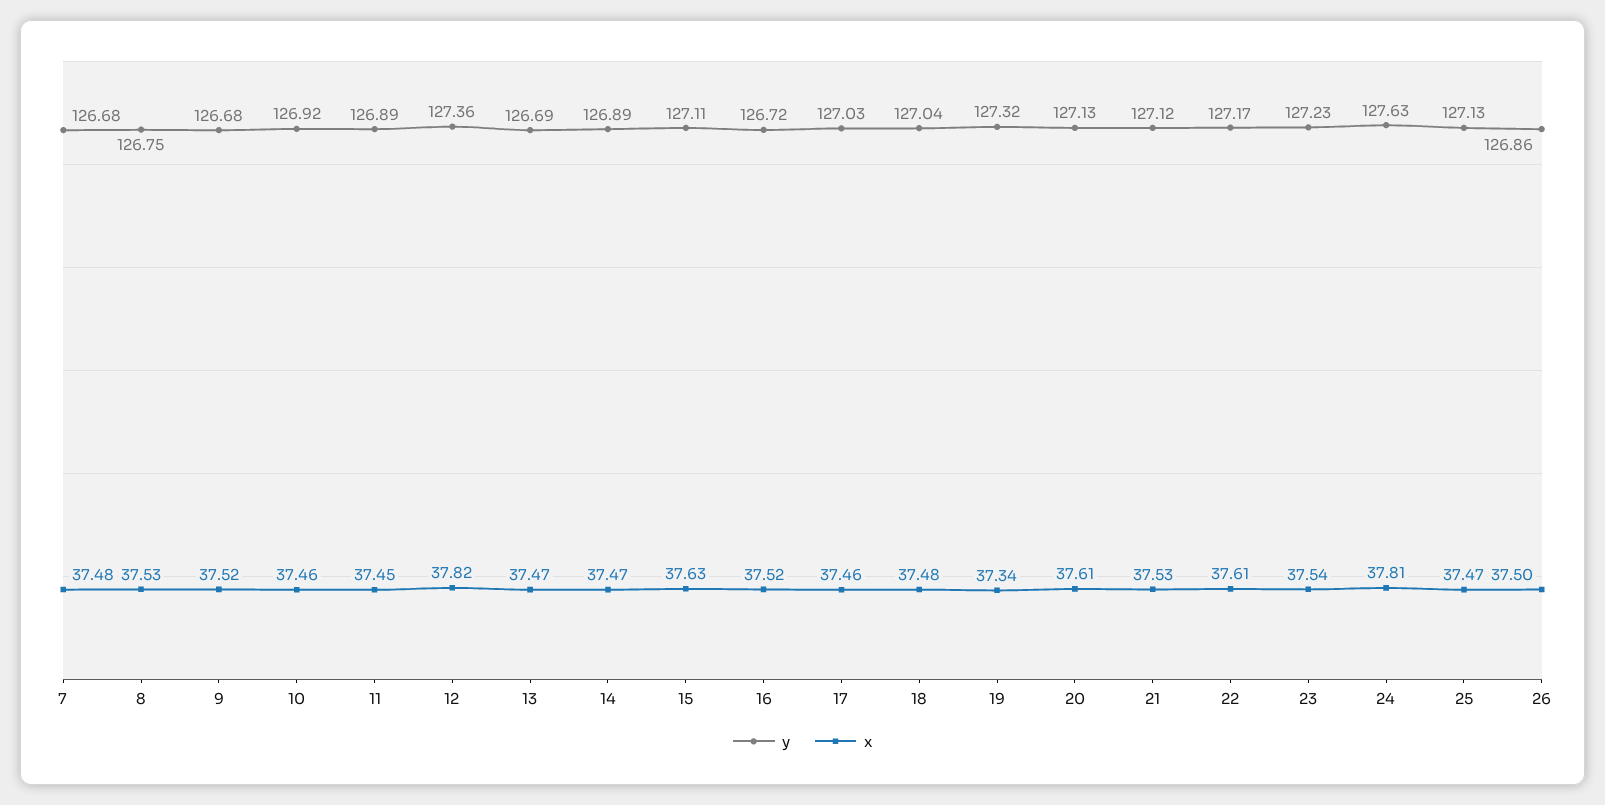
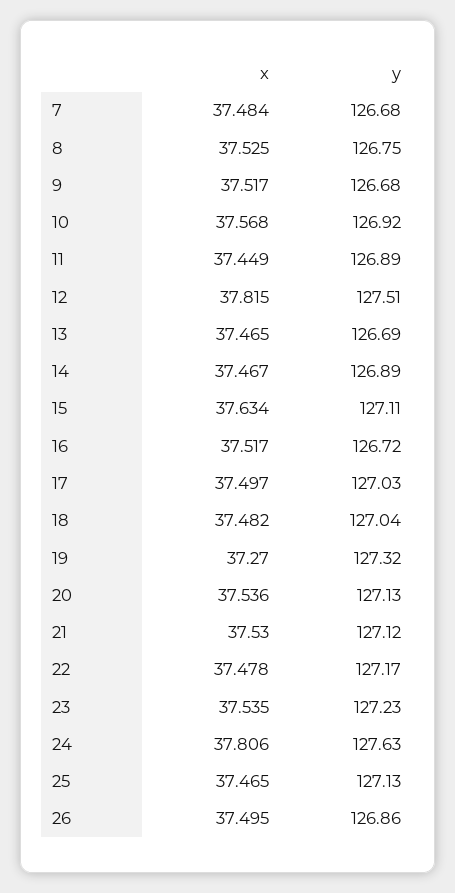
  {
    "y": {
      "7": 126.68,
      "8": 126.75,
      "9": 126.68,
      "10": 126.92,
      "11": 126.89,
-     "12": 127.36,
+     "12": 127.51,
      "13": 126.69,
      "14": 126.89,
      "15": 127.11,
      "16": 126.72,
      "17": 127.03,
      "18": 127.04,
      "19": 127.32,
      "20": 127.13,
      "21": 127.12,
      "22": 127.17,
      "23": 127.23,
      "24": 127.63,
      "25": 127.13,
      "26": 126.86
    },
    "x": {
      "7": 37.484,
      "8": 37.525,
      "9": 37.517,
-     "10": 37.46,
+     "10": 37.568,
      "11": 37.449,
      "12": 37.815,
      "13": 37.465,
      "14": 37.467,
      "15": 37.634,
      "16": 37.517,
-     "17": 37.46,
+     "17": 37.497,
      "18": 37.482,
-     "19": 37.34,
+     "19": 37.27,
-     "20": 37.61,
+     "20": 37.536,
      "21": 37.53,
-     "22": 37.61,
+     "22": 37.478,
      "23": 37.535,
      "24": 37.806,
      "25": 37.465,
      "26": 37.495
    }
  }

